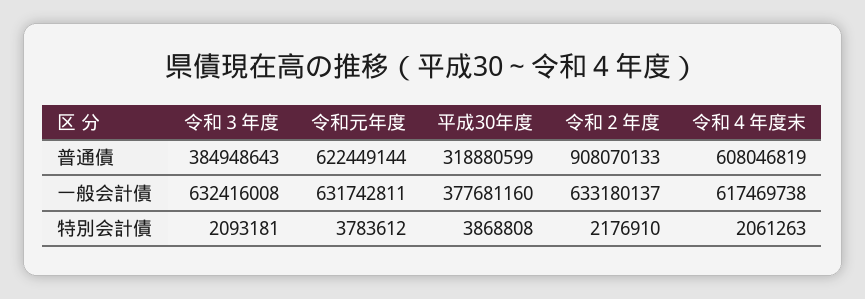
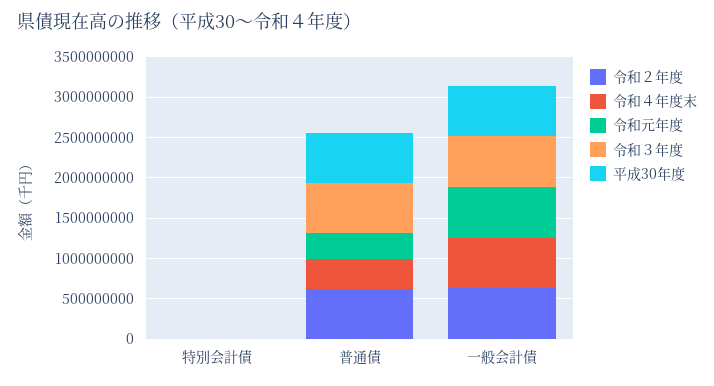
  {
    "令和３年度": {
-     "普通債": 384948643,
+     "普通債": 600000000,
      "一般会計債": 632416008,
      "特別会計債": 2093181
    },
    "令和元年度": {
-     "普通債": 622449144,
+     "普通債": 300000000,
      "一般会計債": 631742811,
      "特別会計債": 3783612
    },
    "平成30年度": {
-     "普通債": 318880599,
+     "普通債": 600000000,
-     "一般会計債": 377681160,
+     "一般会計債": 600000000,
      "特別会計債": 3868808
    },
    "令和２年度": {
-     "普通債": 908070133,
+     "普通債": 600000000,
      "一般会計債": 633180137,
      "特別会計債": 2176910
    },
    "令和４年度末": {
-     "普通債": 608046819,
+     "普通債": 400000000,
      "一般会計債": 617469738,
      "特別会計債": 2061263
    }
  }

